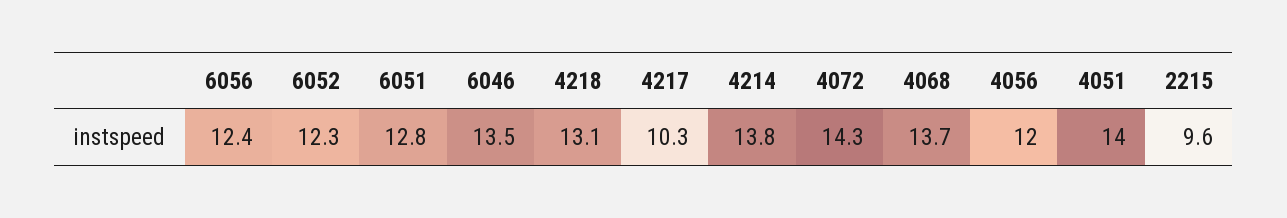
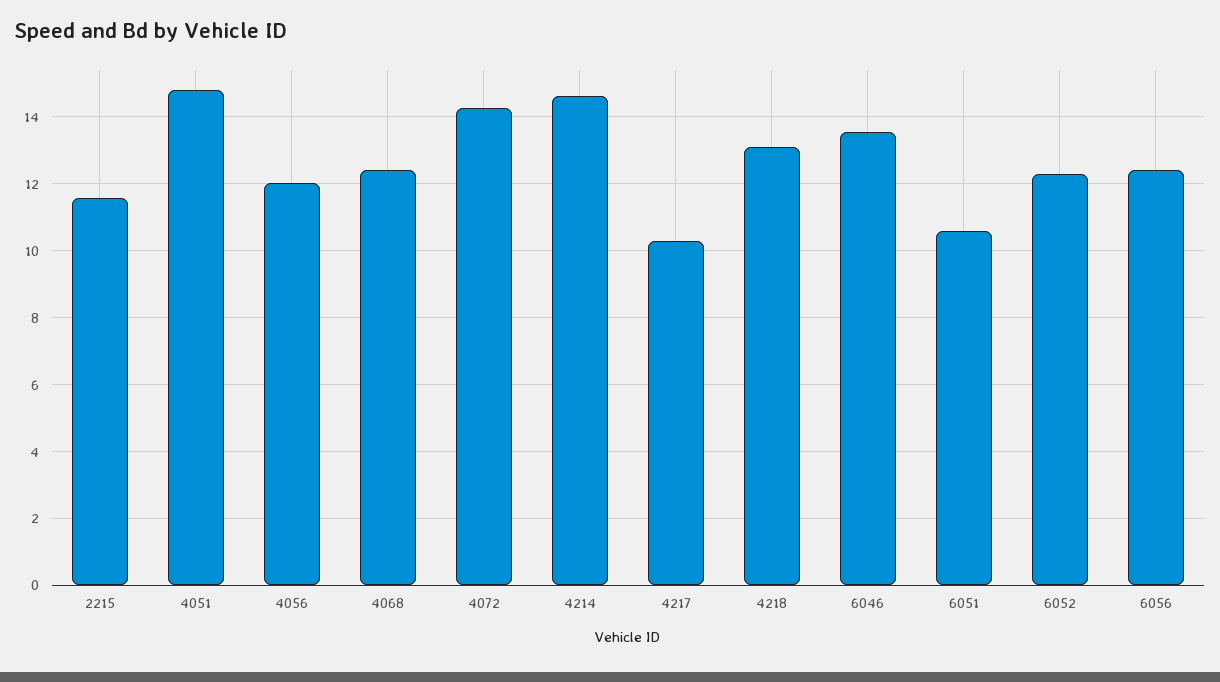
  {
    "6056": 12.4,
    "6052": 12.3,
-   "6051": 12.8,
+   "6051": 10.6,
    "6046": 13.5,
    "4218": 13.1,
    "4217": 10.3,
-   "4214": 13.8,
+   "4214": 14.6,
    "4072": 14.3,
-   "4068": 13.7,
+   "4068": 12.4,
    "4056": 12,
-   "4051": 14,
+   "4051": 14.8,
-   "2215": 9.6
+   "2215": 11.6
  }

